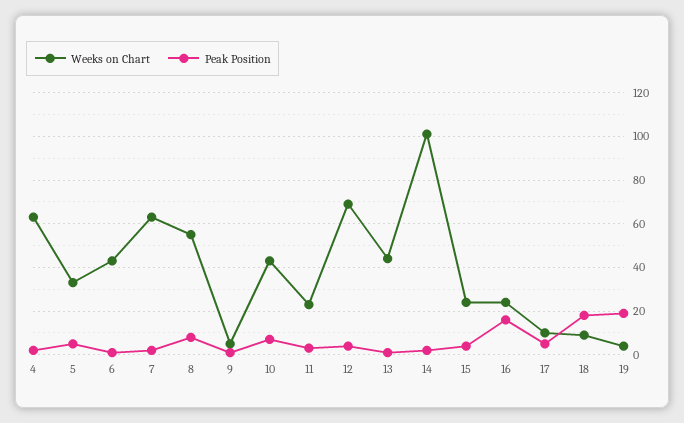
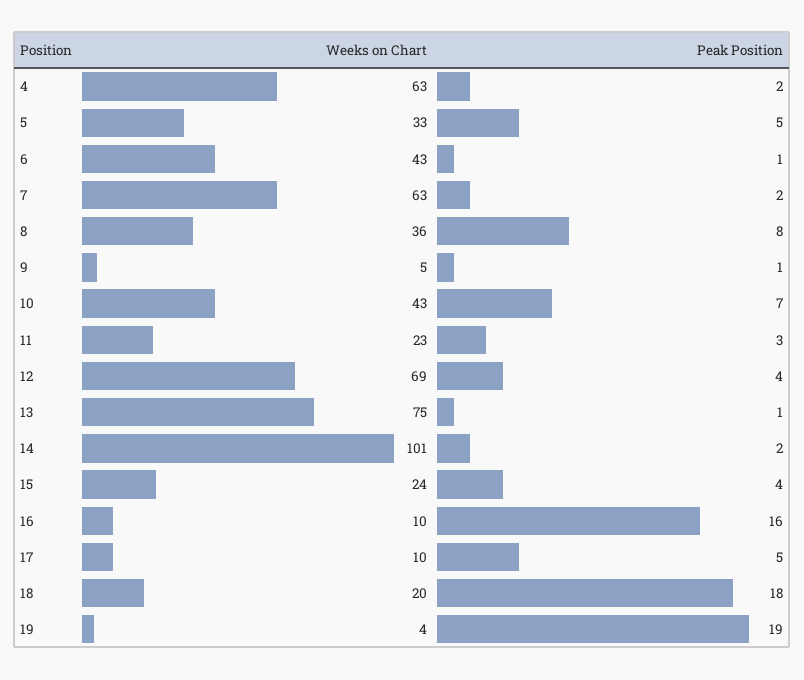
  {
    "Weeks on Chart": {
      "4": 63,
      "5": 33,
      "6": 43,
      "7": 63,
-     "8": 55,
+     "8": 36,
      "9": 5,
      "10": 43,
      "11": 23,
      "12": 69,
-     "13": 45,
+     "13": 75,
      "14": 101,
      "15": 24,
-     "16": 25,
+     "16": 10,
      "17": 10,
-     "18": 10,
+     "18": 20,
      "19": 4
    },
    "Peak Position": {
      "4": 2,
      "5": 5,
      "6": 1,
      "7": 2,
      "8": 8,
      "9": 1,
      "10": 7,
      "11": 3,
      "12": 4,
      "13": 1,
      "14": 2,
      "15": 4,
      "16": 16,
      "17": 5,
      "18": 18,
      "19": 19
    }
  }

